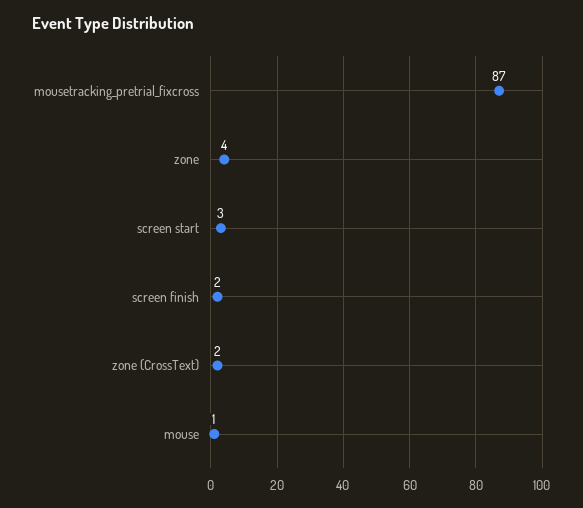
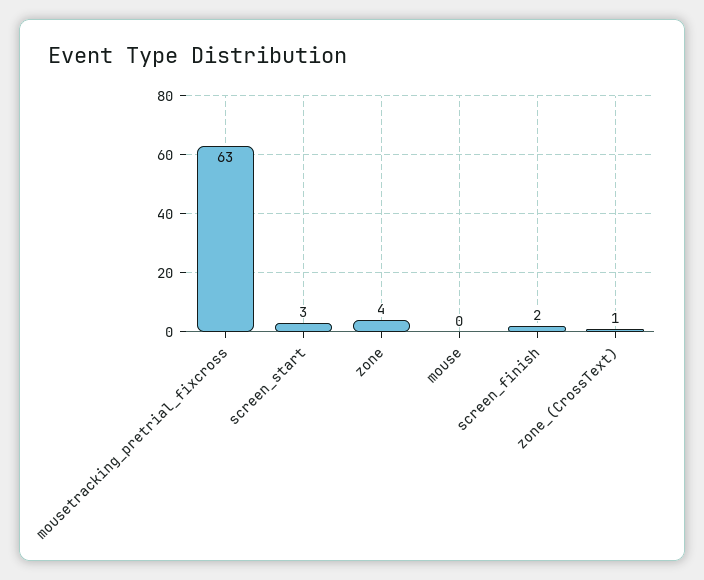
  {
-   "mousetracking_pretrial_fixcross": 87,
+   "mousetracking_pretrial_fixcross": 63,
    "zone": 4,
    "screen start": 3,
    "screen finish": 2,
-   "zone (CrossText)": 2,
+   "zone (CrossText)": 1,
-   "mouse": 1
+   "mouse": 0
  }

